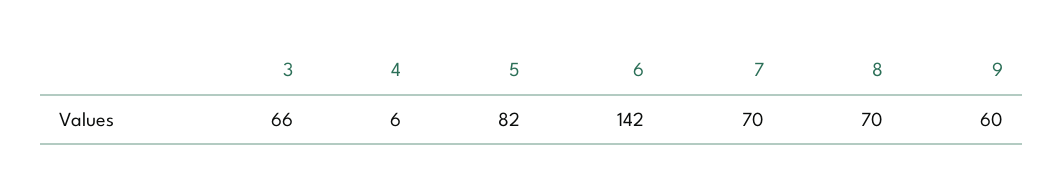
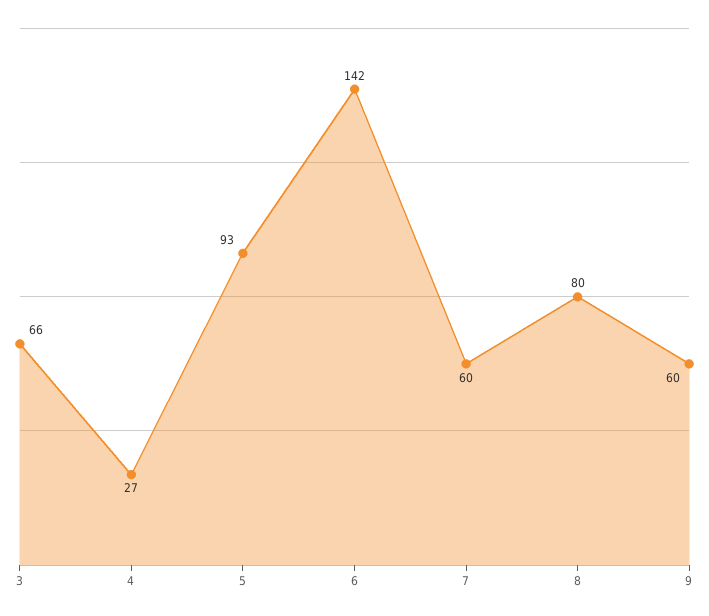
  {
    "3": 66,
-   "4": 6,
+   "4": 27,
-   "5": 82,
+   "5": 93,
    "6": 142,
-   "7": 70,
+   "7": 60,
-   "8": 70,
+   "8": 80,
    "9": 60
  }

